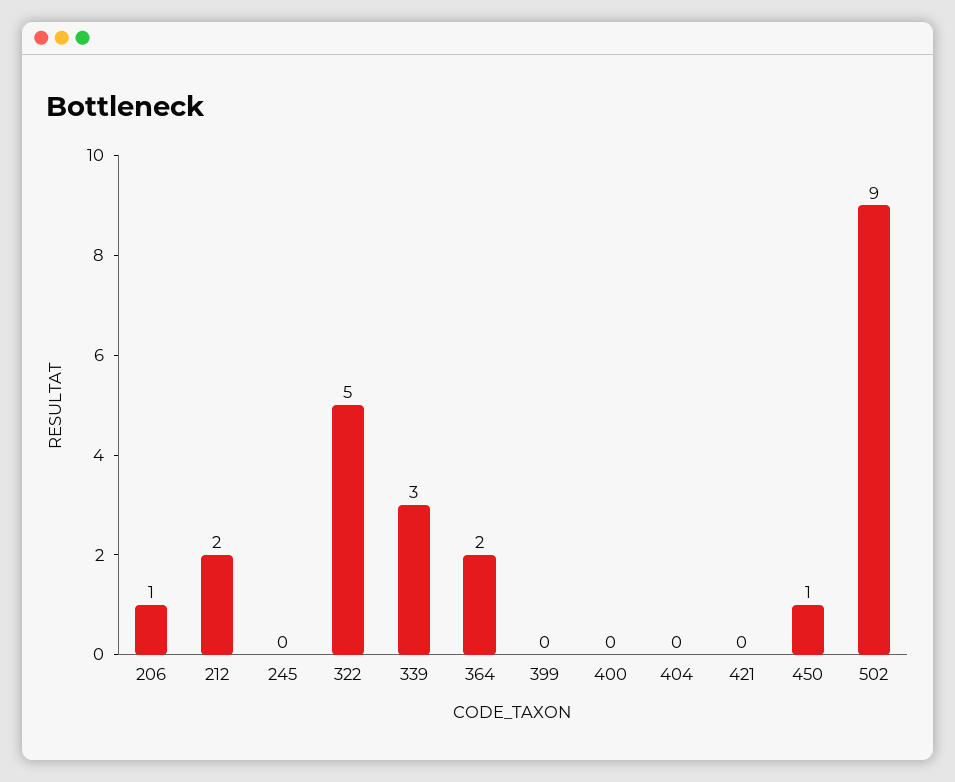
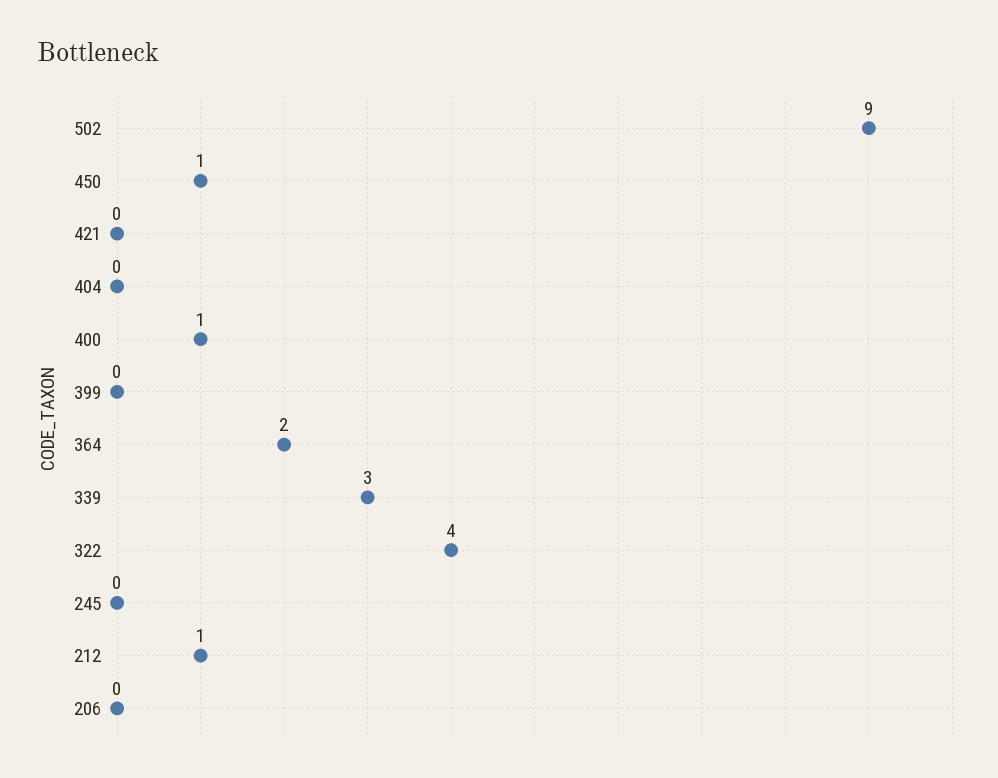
  {
-   "206": 1,
+   "206": 0,
-   "212": 2,
+   "212": 1,
    "245": 0,
-   "322": 5,
+   "322": 4,
    "339": 3,
    "364": 2,
    "399": 0,
-   "400": 0,
+   "400": 1,
    "404": 0,
    "421": 0,
    "450": 1,
    "502": 9
  }

